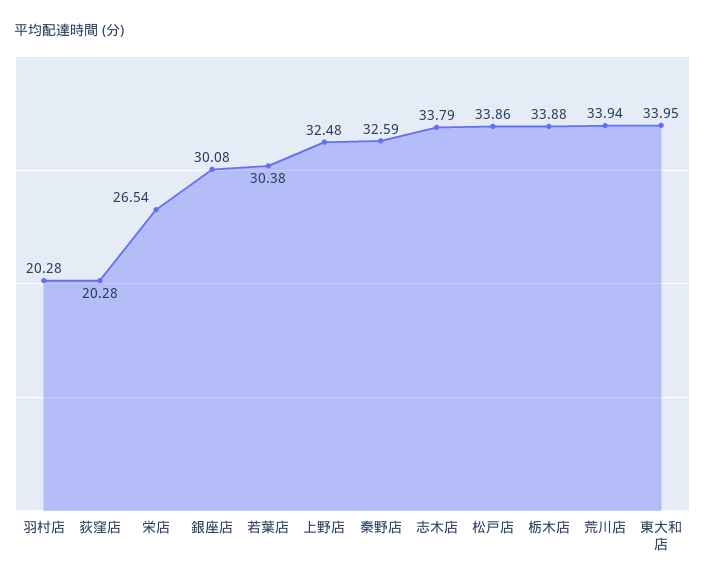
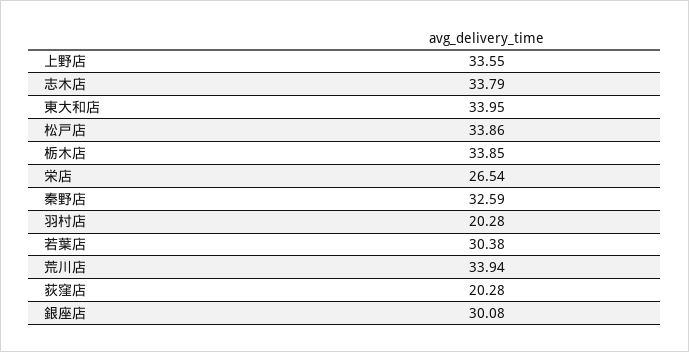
  {
    "羽村店": 20.28,
    "荻窪店": 20.28,
    "栄店": 26.54,
    "銀座店": 30.08,
    "若葉店": 30.38,
-   "上野店": 32.48,
+   "上野店": 33.55,
    "秦野店": 32.59,
    "志木店": 33.79,
    "松戸店": 33.86,
-   "栃木店": 33.88,
+   "栃木店": 33.85,
    "荒川店": 33.94,
    "東大和店": 33.95
  }

